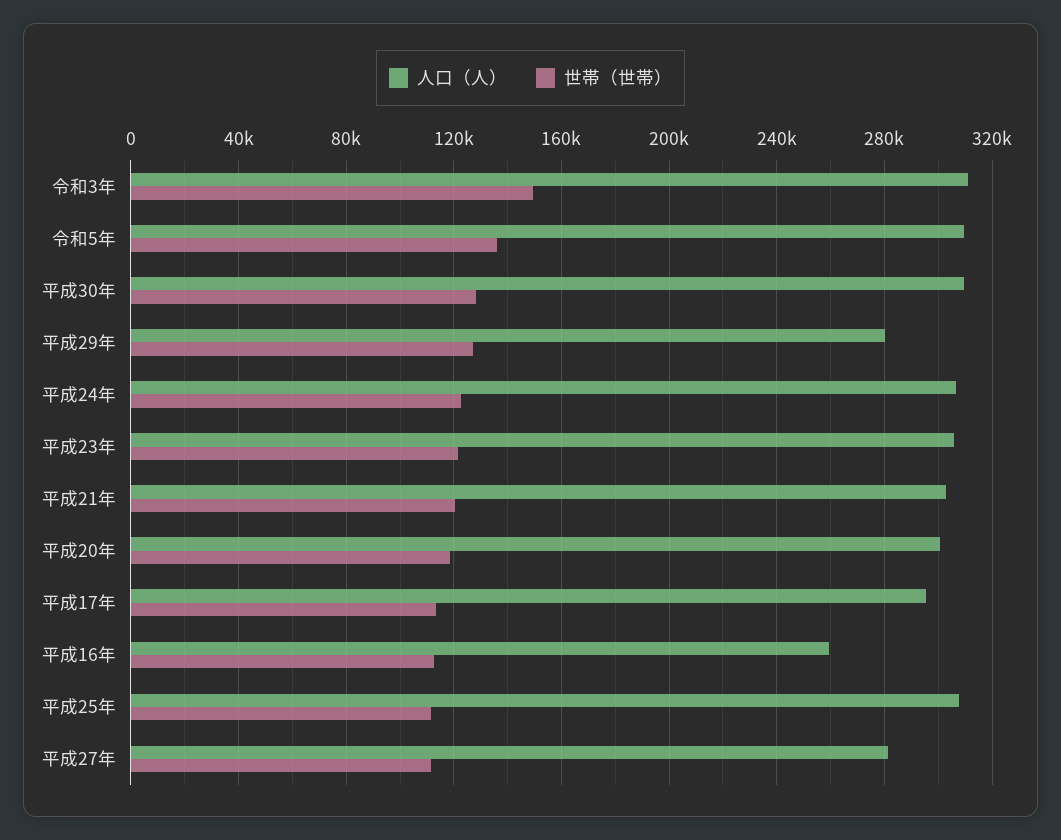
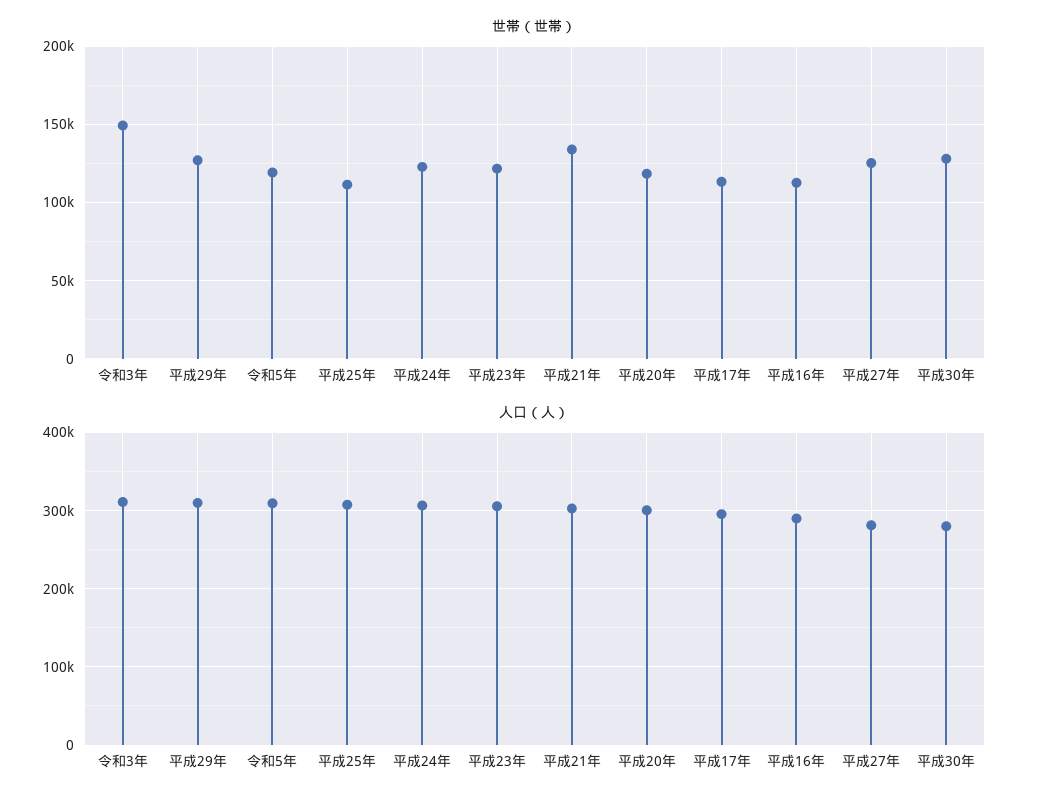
  {
    "人口（人）": {
      "令和3年": 310000,
      "令和5年": 310000,
-     "平成30年": 310000,
+     "平成30年": 280000,
-     "平成29年": 280000,
+     "平成29年": 310000,
      "平成24年": 305000,
      "平成23年": 305000,
      "平成21年": 305000,
      "平成20年": 300000,
      "平成17年": 295000,
-     "平成16年": 260000,
+     "平成16年": 290000,
      "平成25年": 310000,
      "平成27年": 280000
    },
    "世帯（世帯）": {
      "令和3年": 150000,
-     "令和5年": 135000,
+     "令和5年": 120000,
      "平成30年": 130000,
      "平成29年": 125000,
      "平成24年": 125000,
      "平成23年": 120000,
-     "平成21年": 120000,
+     "平成21年": 135000,
      "平成20年": 120000,
      "平成17年": 115000,
      "平成16年": 115000,
      "平成25年": 110000,
-     "平成27年": 110000
+     "平成27年": 125000
    }
  }

